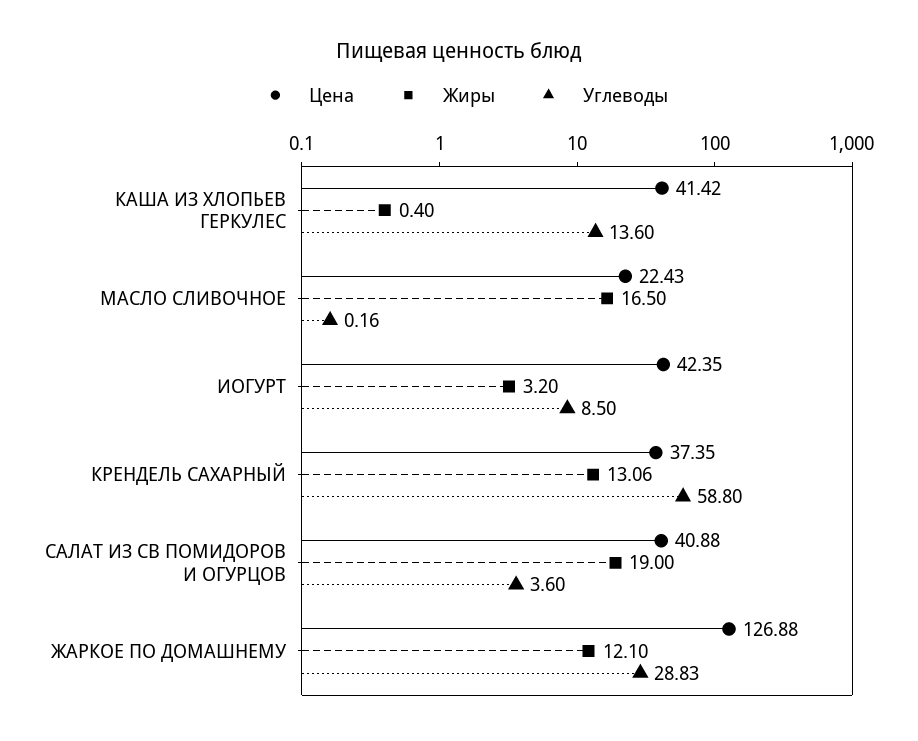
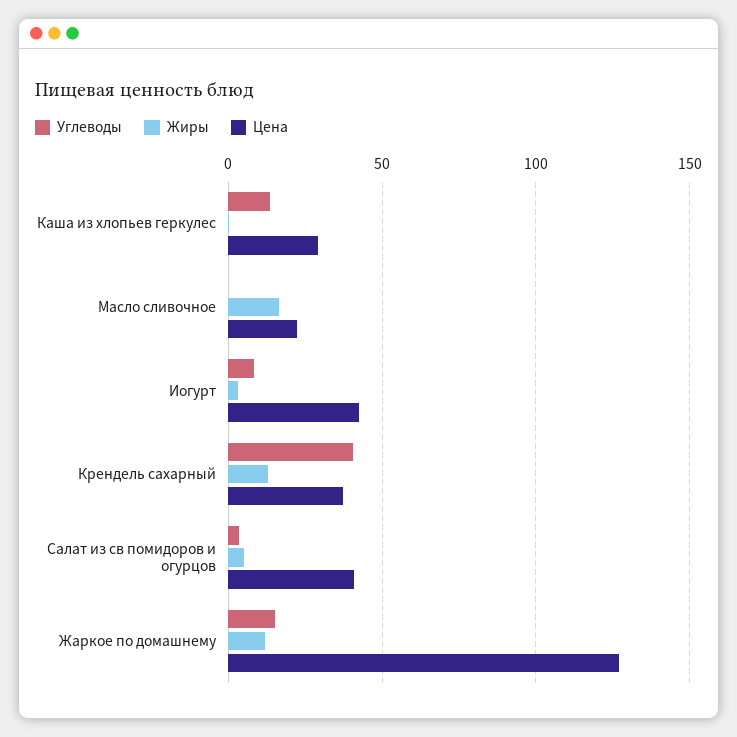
  {
    "Цена": {
-     "КАША ИЗ ХЛОПЬЕВ ГЕРКУЛЕС": 41.42,
+     "КАША ИЗ ХЛОПЬЕВ ГЕРКУЛЕС": 30,
      "МАСЛО СЛИВОЧНОЕ": 22.43,
      "ИОГУРТ": 42.35,
      "КРЕНДЕЛЬ САХАРНЫЙ": 37.35,
      "САЛАТ ИЗ СВ ПОМИДОРОВ И ОГУРЦОВ": 40.88,
      "ЖАРКОЕ ПО ДОМАШНЕМУ": 126.88
    },
    "Жиры": {
      "КАША ИЗ ХЛОПЬЕВ ГЕРКУЛЕС": 0.4,
      "МАСЛО СЛИВОЧНОЕ": 16.5,
      "ИОГУРТ": 3.2,
      "КРЕНДЕЛЬ САХАРНЫЙ": 13.06,
-     "САЛАТ ИЗ СВ ПОМИДОРОВ И ОГУРЦОВ": 19,
+     "САЛАТ ИЗ СВ ПОМИДОРОВ И ОГУРЦОВ": 5,
      "ЖАРКОЕ ПО ДОМАШНЕМУ": 12.1
    },
    "Углеводы": {
      "КАША ИЗ ХЛОПЬЕВ ГЕРКУЛЕС": 13.6,
      "МАСЛО СЛИВОЧНОЕ": 0.16,
      "ИОГУРТ": 8.5,
-     "КРЕНДЕЛЬ САХАРНЫЙ": 58.8,
+     "КРЕНДЕЛЬ САХАРНЫЙ": 40,
      "САЛАТ ИЗ СВ ПОМИДОРОВ И ОГУРЦОВ": 3.6,
-     "ЖАРКОЕ ПО ДОМАШНЕМУ": 28.83
+     "ЖАРКОЕ ПО ДОМАШНЕМУ": 15
    }
  }

